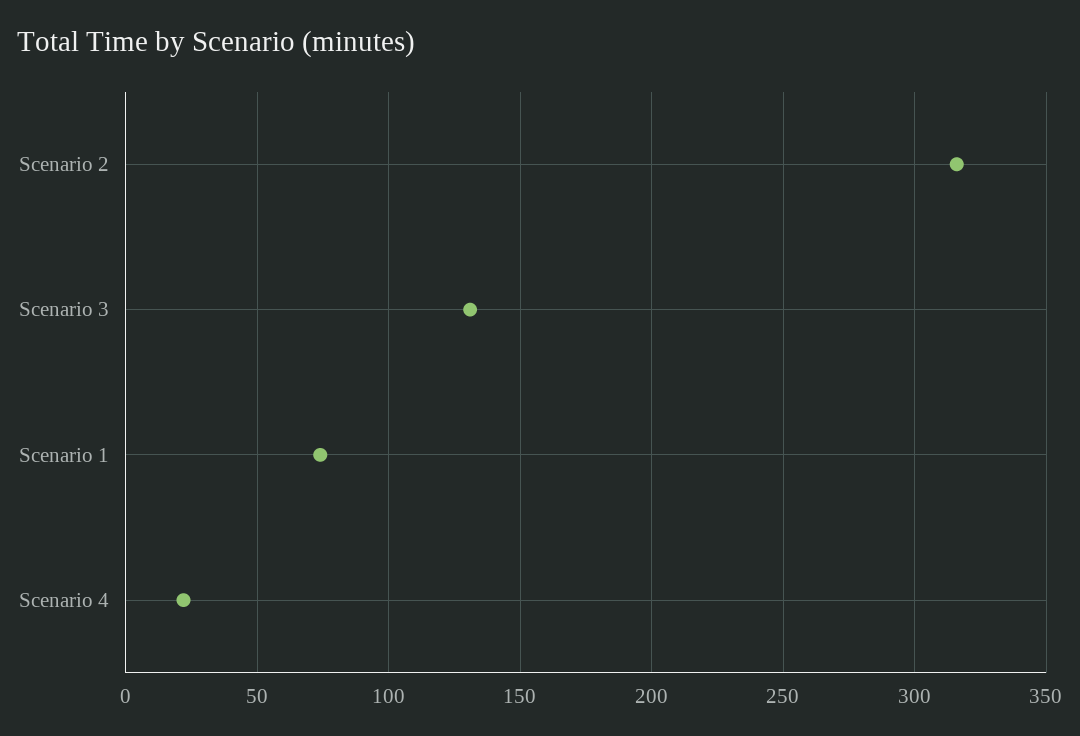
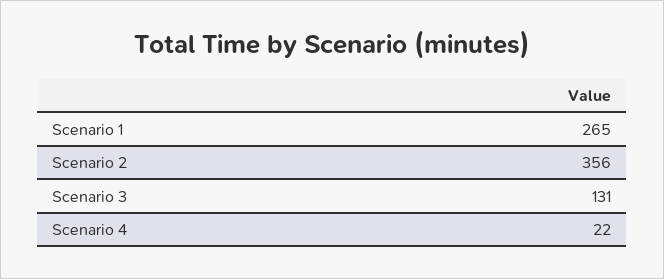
  {
-   "Scenario 2": 315,
+   "Scenario 2": 356,
    "Scenario 3": 131,
-   "Scenario 1": 75,
+   "Scenario 1": 265,
    "Scenario 4": 22
  }

